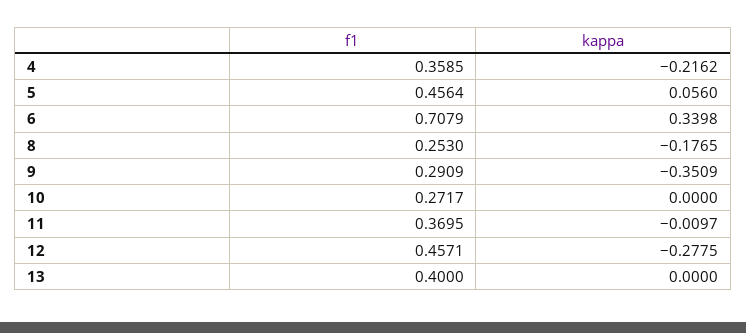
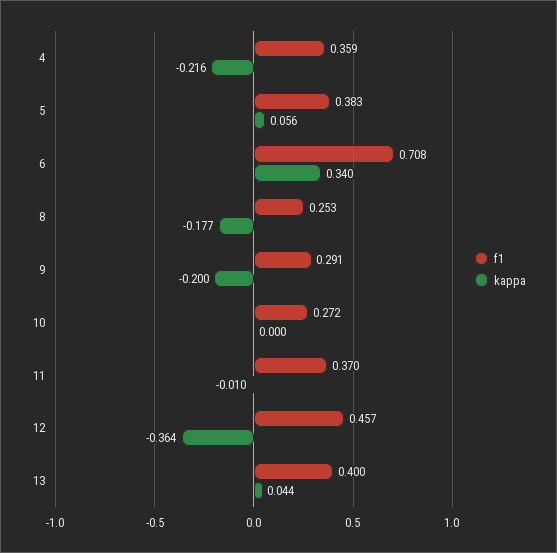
  {
    "f1": {
      "4": 0.3585,
-     "5": 0.4564,
+     "5": 0.383,
      "6": 0.7079,
      "8": 0.253,
      "9": 0.2909,
      "10": 0.2717,
      "11": 0.3695,
      "12": 0.4571,
      "13": 0.4
    },
    "kappa": {
      "4": -0.2162,
      "5": 0.056,
      "6": 0.3398,
      "8": -0.1765,
-     "9": -0.3509,
+     "9": -0.2,
      "10": 0,
      "11": -0.0097,
-     "12": -0.2775,
+     "12": -0.364,
-     "13": 0
+     "13": 0.044
    }
  }

